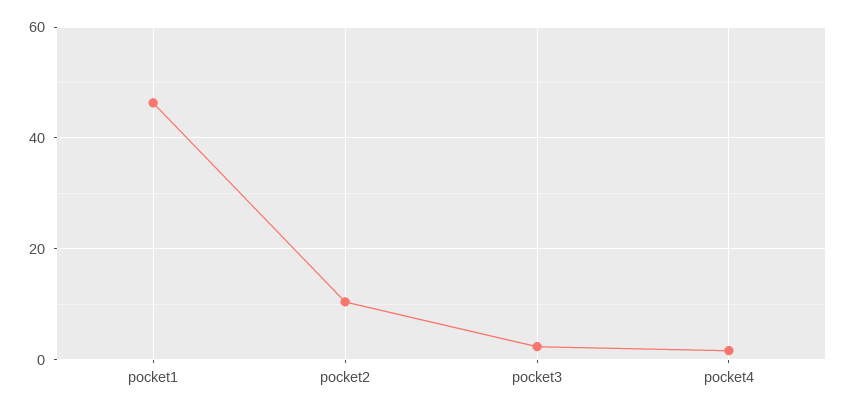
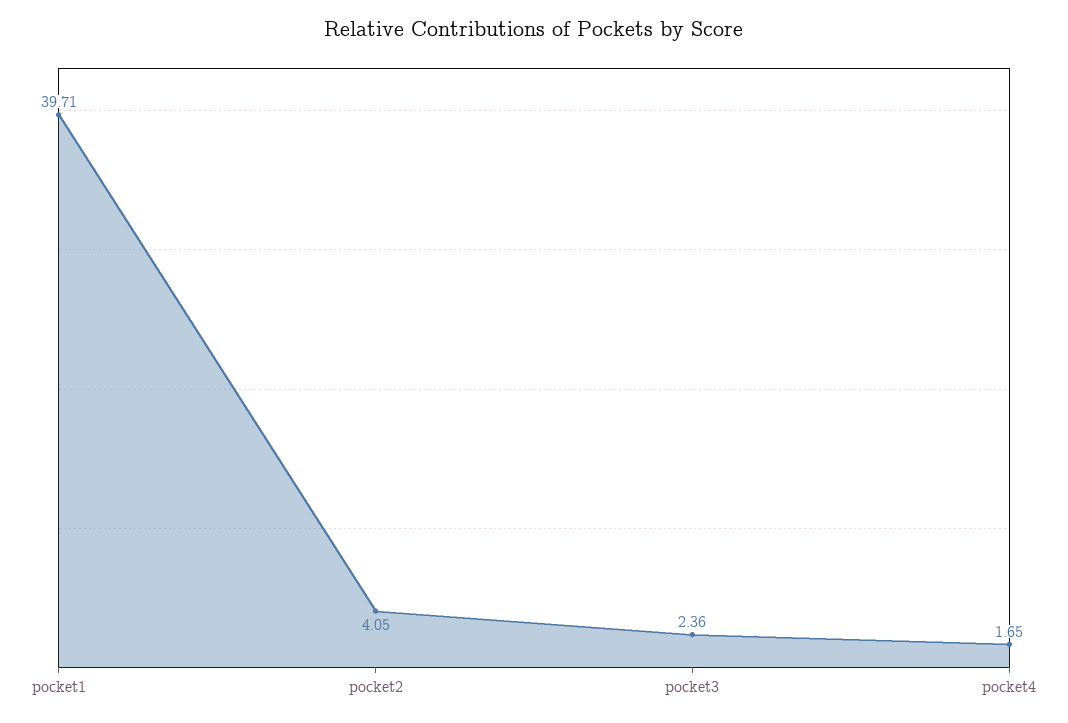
  {
-   "pocket1": 46,
+   "pocket1": 39.71,
-   "pocket2": 10,
+   "pocket2": 4.05,
    "pocket3": 2.36,
    "pocket4": 1.65
  }

